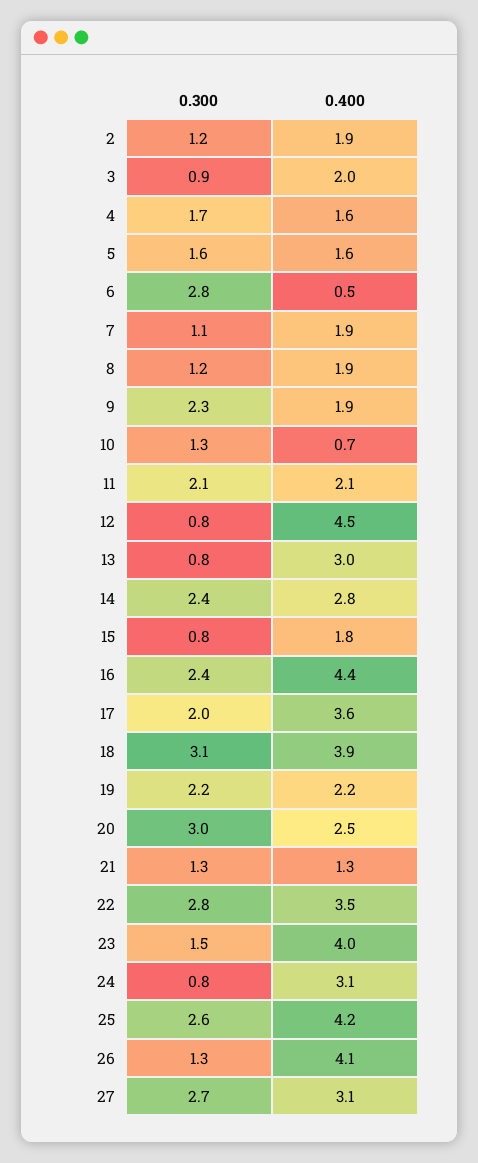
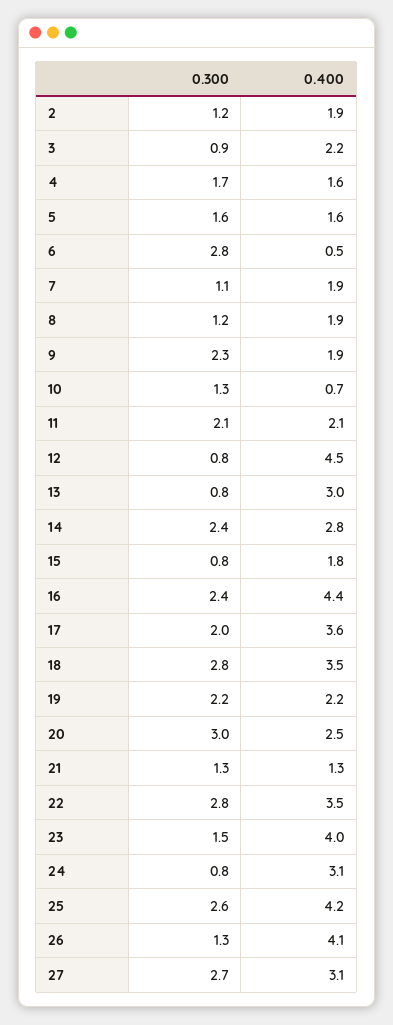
  {
    "0.300": {
      "2": 1.2,
      "3": 0.9,
      "4": 1.7,
      "5": 1.6,
      "6": 2.8,
      "7": 1.1,
      "8": 1.2,
      "9": 2.3,
      "10": 1.3,
      "11": 2.1,
      "12": 0.8,
      "13": 0.8,
      "14": 2.4,
      "15": 0.8,
      "16": 2.4,
      "17": 2,
-     "18": 3.1,
+     "18": 2.8,
      "19": 2.2,
      "20": 3,
      "21": 1.3,
      "22": 2.8,
      "23": 1.5,
      "24": 0.8,
      "25": 2.6,
      "26": 1.3,
      "27": 2.7
    },
    "0.400": {
      "2": 1.9,
-     "3": 2,
+     "3": 2.2,
      "4": 1.6,
      "5": 1.6,
      "6": 0.5,
      "7": 1.9,
      "8": 1.9,
      "9": 1.9,
      "10": 0.7,
      "11": 2.1,
      "12": 4.5,
      "13": 3,
      "14": 2.8,
      "15": 1.8,
      "16": 4.4,
      "17": 3.6,
-     "18": 3.9,
+     "18": 3.5,
      "19": 2.2,
      "20": 2.5,
      "21": 1.3,
      "22": 3.5,
      "23": 4,
      "24": 3.1,
      "25": 4.2,
      "26": 4.1,
      "27": 3.1
    }
  }

